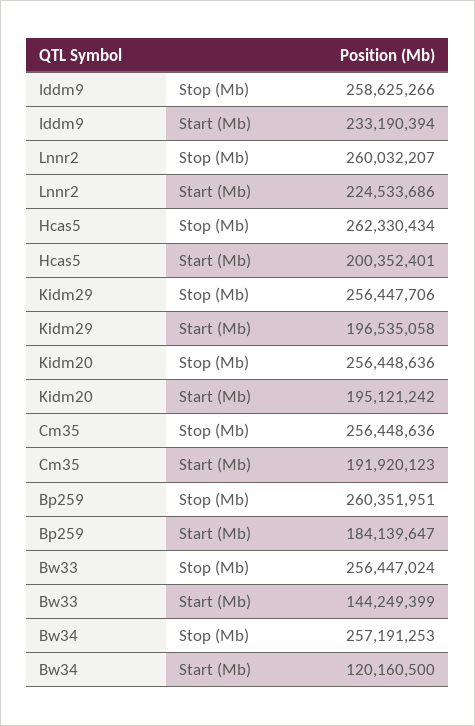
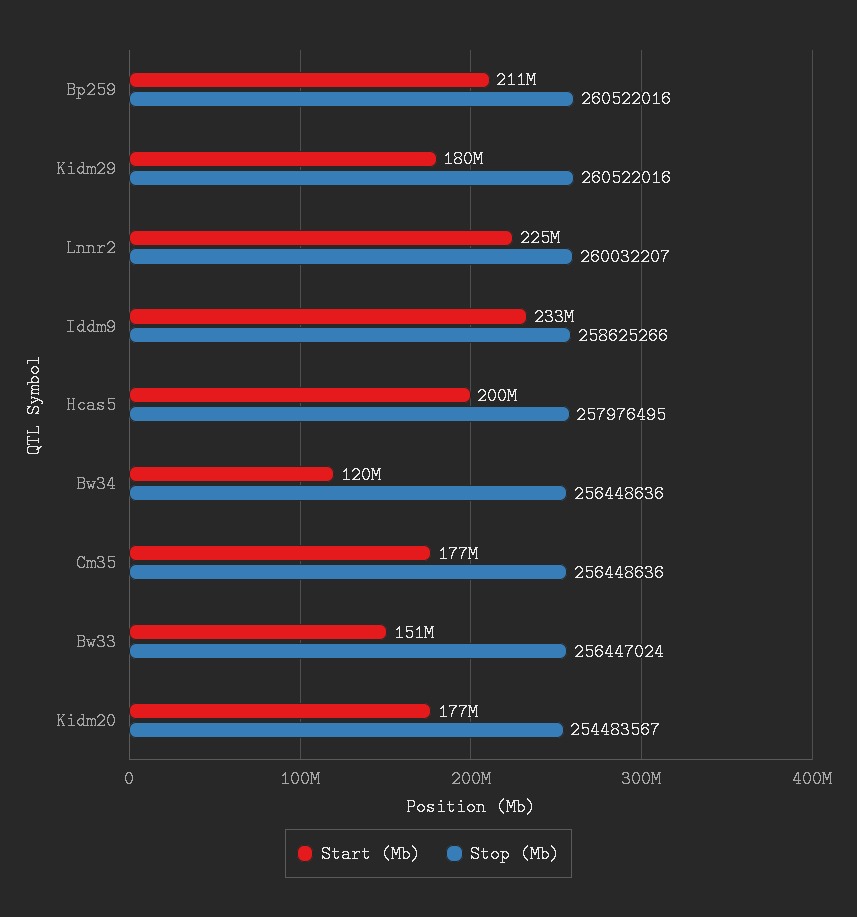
  {
    "Stop (Mb)": {
      "Iddm9": 258625266,
      "Lnnr2": 260032207,
-     "Hcas5": 262330434,
+     "Hcas5": 257976495,
-     "Kidm29": 256447706,
+     "Kidm29": 260522016,
-     "Kidm20": 256448636,
+     "Kidm20": 254483567,
      "Cm35": 256448636,
-     "Bp259": 260351951,
+     "Bp259": 260522016,
      "Bw33": 256447024,
-     "Bw34": 257191253
+     "Bw34": 256448636
    },
    "Start (Mb)": {
      "Iddm9": 233190394,
      "Lnnr2": 224533686,
      "Hcas5": 200352401,
-     "Kidm29": 196535058,
+     "Kidm29": 180000000,
-     "Kidm20": 195121242,
+     "Kidm20": 177000000,
-     "Cm35": 191920123,
+     "Cm35": 177000000,
-     "Bp259": 184139647,
+     "Bp259": 211000000,
-     "Bw33": 144249399,
+     "Bw33": 151000000,
      "Bw34": 120160500
    }
  }

